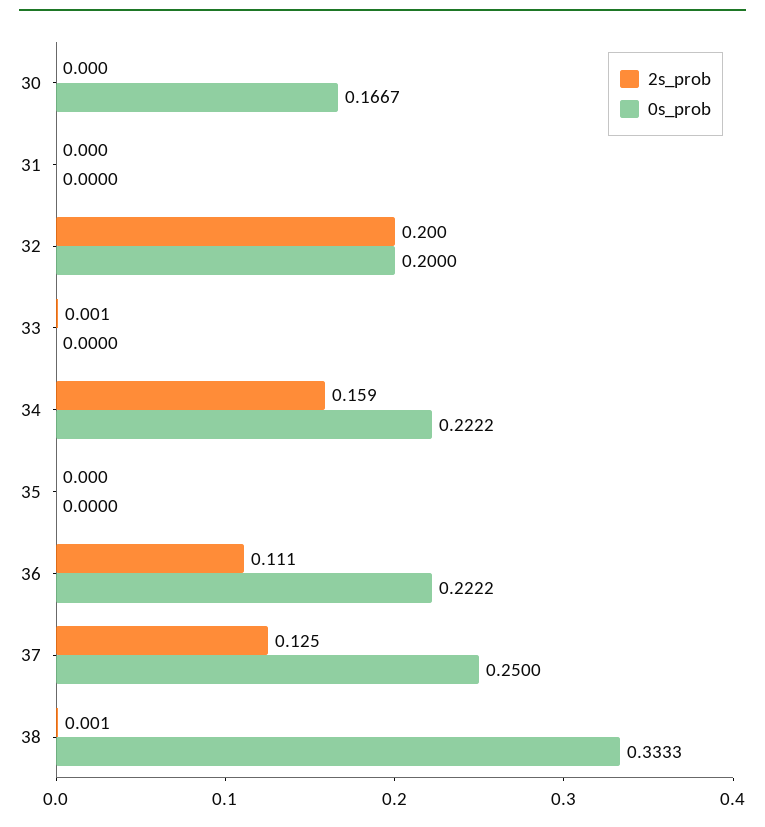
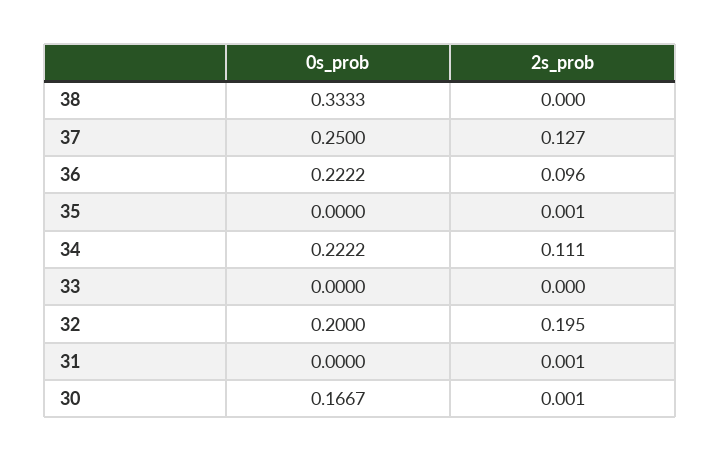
  {
    "2s_prob": {
-     "30": 0,
+     "30": 0.001,
-     "31": 0,
+     "31": 0.001,
-     "32": 0.2,
+     "32": 0.195,
-     "33": 0.001,
+     "33": 0,
-     "34": 0.159,
+     "34": 0.111,
-     "35": 0,
+     "35": 0.001,
-     "36": 0.111,
+     "36": 0.096,
-     "37": 0.125,
+     "37": 0.127,
-     "38": 0.001
+     "38": 0
    },
    "0s_prob": {
      "30": 0.1667,
      "31": 0,
      "32": 0.2,
      "33": 0,
      "34": 0.2222,
      "35": 0,
      "36": 0.2222,
      "37": 0.25,
      "38": 0.3333
    }
  }

